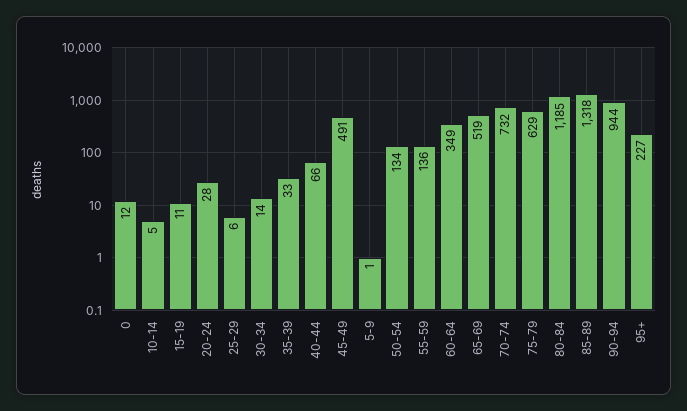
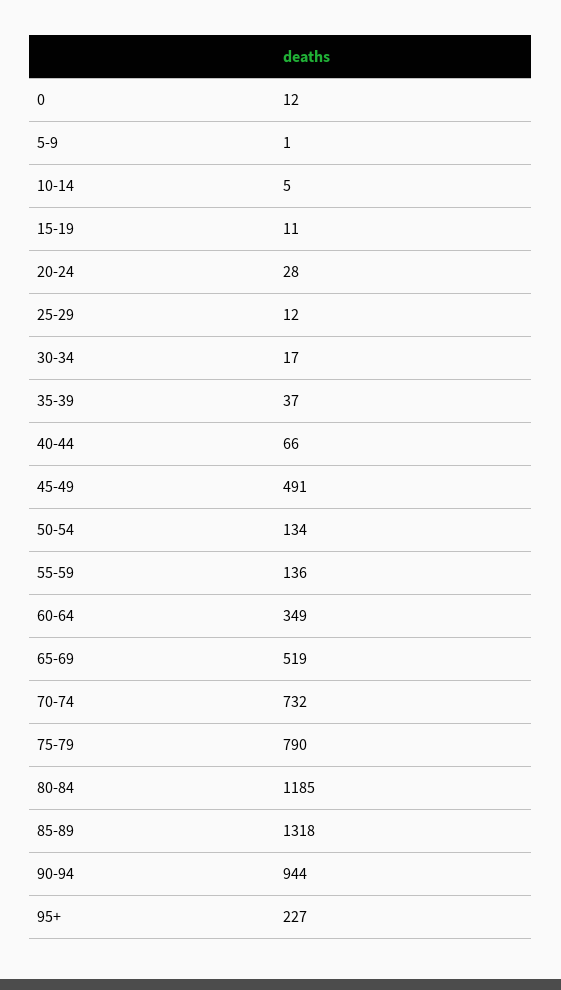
  {
    "0": 12,
    "10-14": 5,
    "15-19": 11,
    "20-24": 28,
-   "25-29": 6,
+   "25-29": 12,
-   "30-34": 14,
+   "30-34": 17,
-   "35-39": 33,
+   "35-39": 37,
    "40-44": 66,
    "45-49": 491,
    "5-9": 1,
    "50-54": 134,
    "55-59": 136,
    "60-64": 349,
    "65-69": 519,
    "70-74": 732,
-   "75-79": 629,
+   "75-79": 790,
    "80-84": 1185,
    "85-89": 1318,
    "90-94": 944,
    "95+": 227
  }

